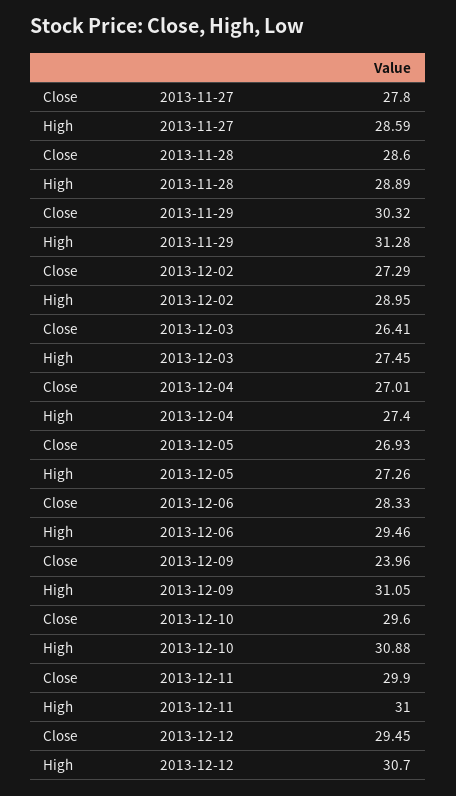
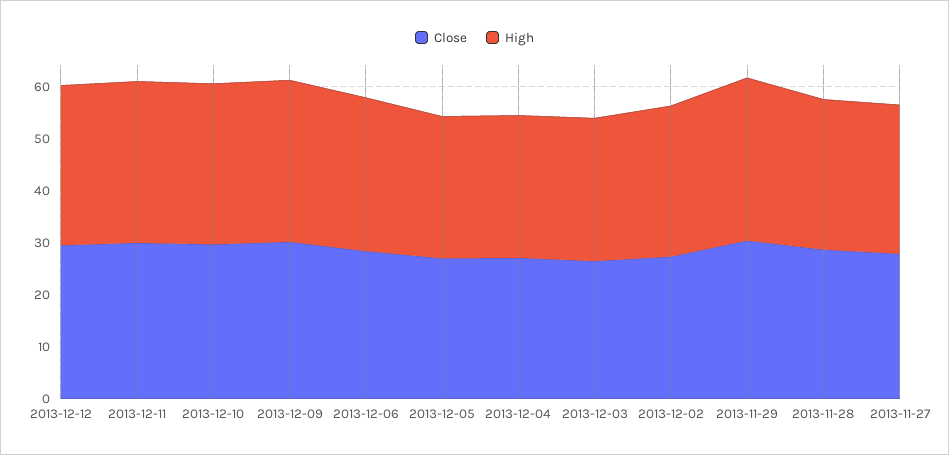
  {
    "Close": {
      "2013-11-27": 27.8,
      "2013-11-28": 28.6,
      "2013-11-29": 30.32,
      "2013-12-02": 27.29,
      "2013-12-03": 26.41,
      "2013-12-04": 27.01,
      "2013-12-05": 26.93,
      "2013-12-06": 28.33,
-     "2013-12-09": 23.96,
+     "2013-12-09": 30,
      "2013-12-10": 29.6,
      "2013-12-11": 29.9,
      "2013-12-12": 29.45
    },
    "High": {
      "2013-11-27": 28.59,
      "2013-11-28": 28.89,
      "2013-11-29": 31.28,
      "2013-12-02": 28.95,
      "2013-12-03": 27.45,
      "2013-12-04": 27.4,
      "2013-12-05": 27.26,
      "2013-12-06": 29.46,
      "2013-12-09": 31.05,
      "2013-12-10": 30.88,
      "2013-12-11": 31,
      "2013-12-12": 30.7
    }
  }

